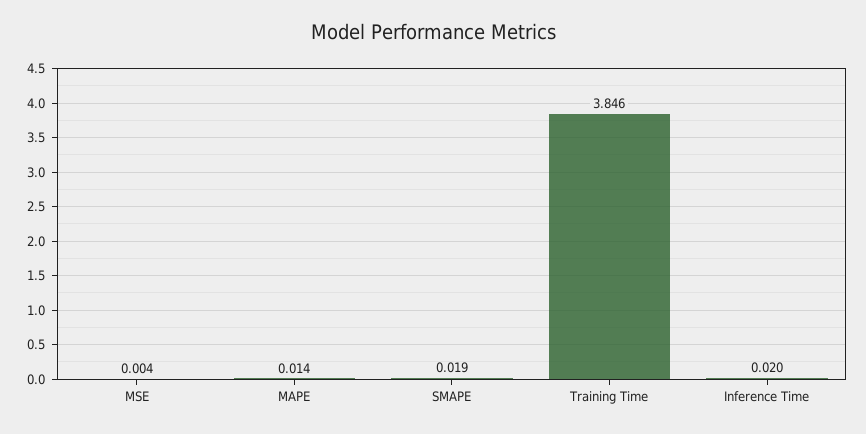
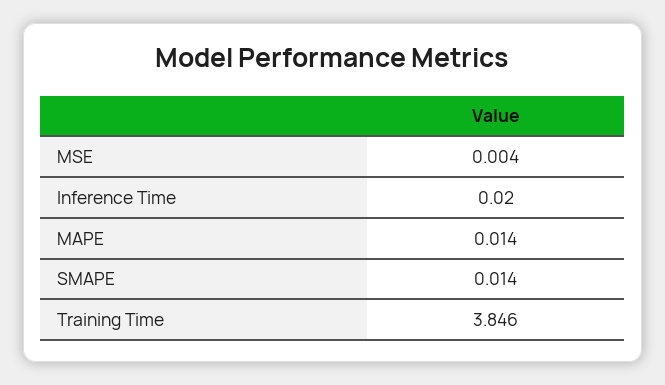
  {
    "MSE": 0.004,
    "MAPE": 0.014,
-   "SMAPE": 0.019,
+   "SMAPE": 0.014,
    "Training Time": 3.846,
    "Inference Time": 0.02
  }

